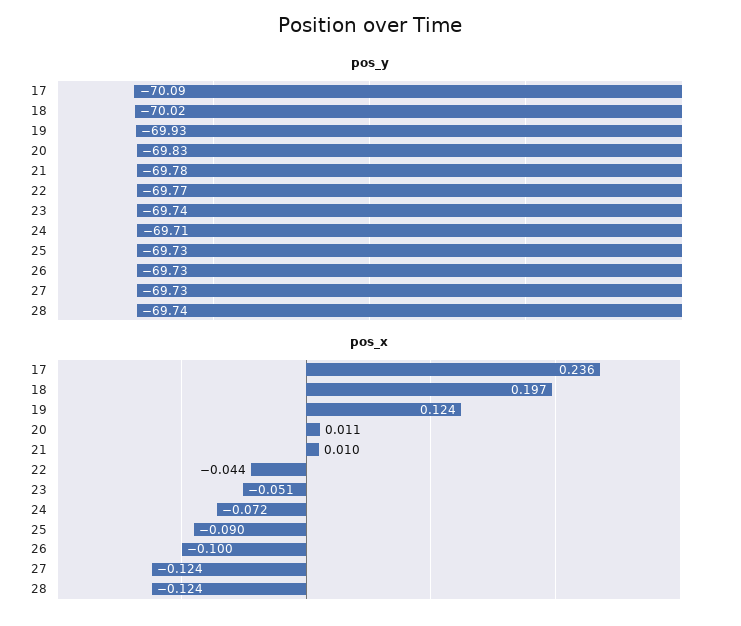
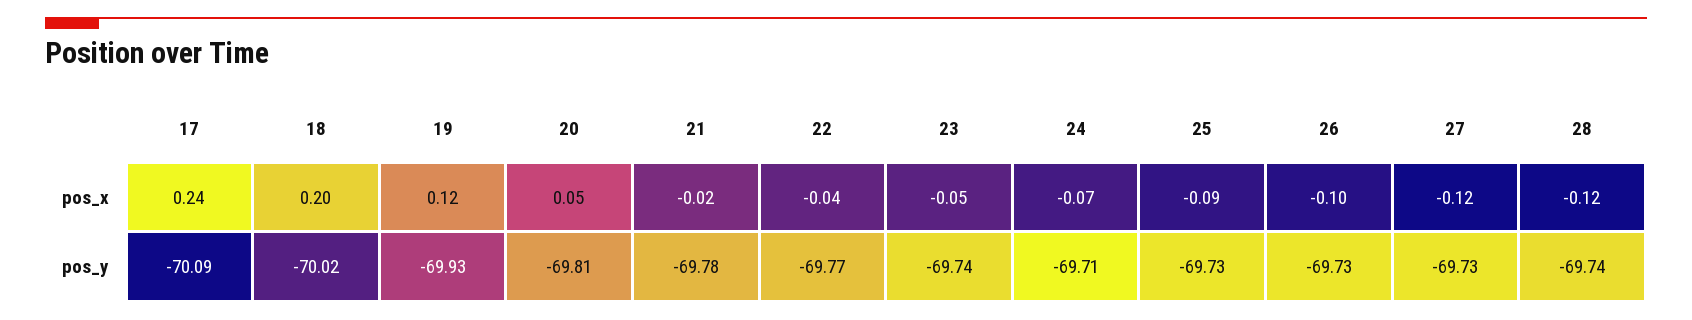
  {
    "pos_y": {
      "17": -70.09,
      "18": -70.02,
      "19": -69.93,
-     "20": -69.83,
+     "20": -69.81,
      "21": -69.78,
      "22": -69.77,
      "23": -69.74,
      "24": -69.71,
      "25": -69.73,
      "26": -69.73,
      "27": -69.73,
      "28": -69.74
    },
    "pos_x": {
      "17": 0.236,
      "18": 0.197,
      "19": 0.124,
-     "20": 0.011,
+     "20": 0.05,
-     "21": 0.01,
+     "21": -0.02,
      "22": -0.044,
      "23": -0.051,
      "24": -0.072,
      "25": -0.09,
      "26": -0.1,
      "27": -0.124,
      "28": -0.124
    }
  }

